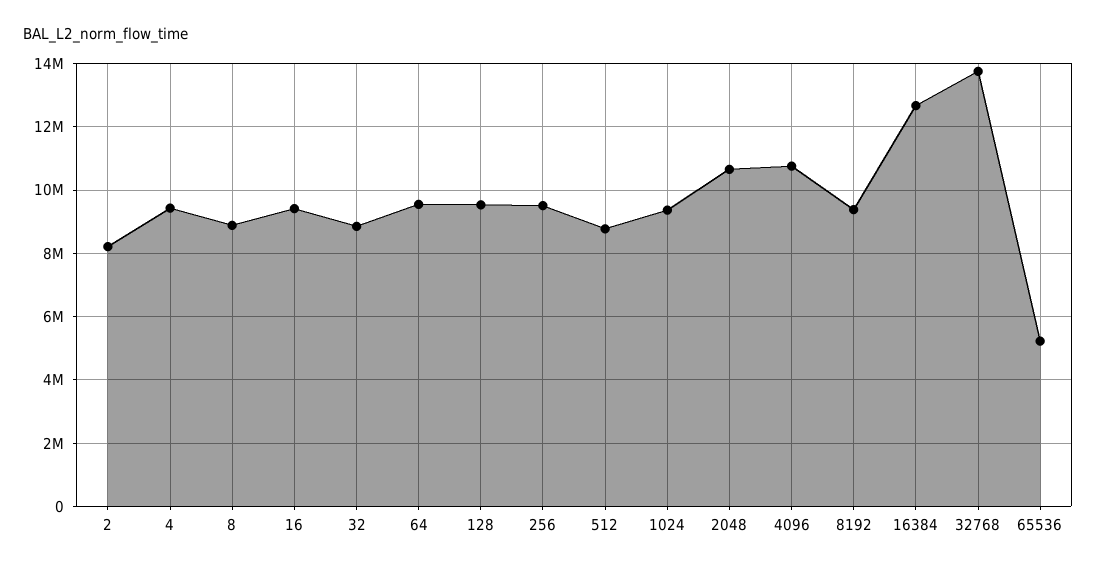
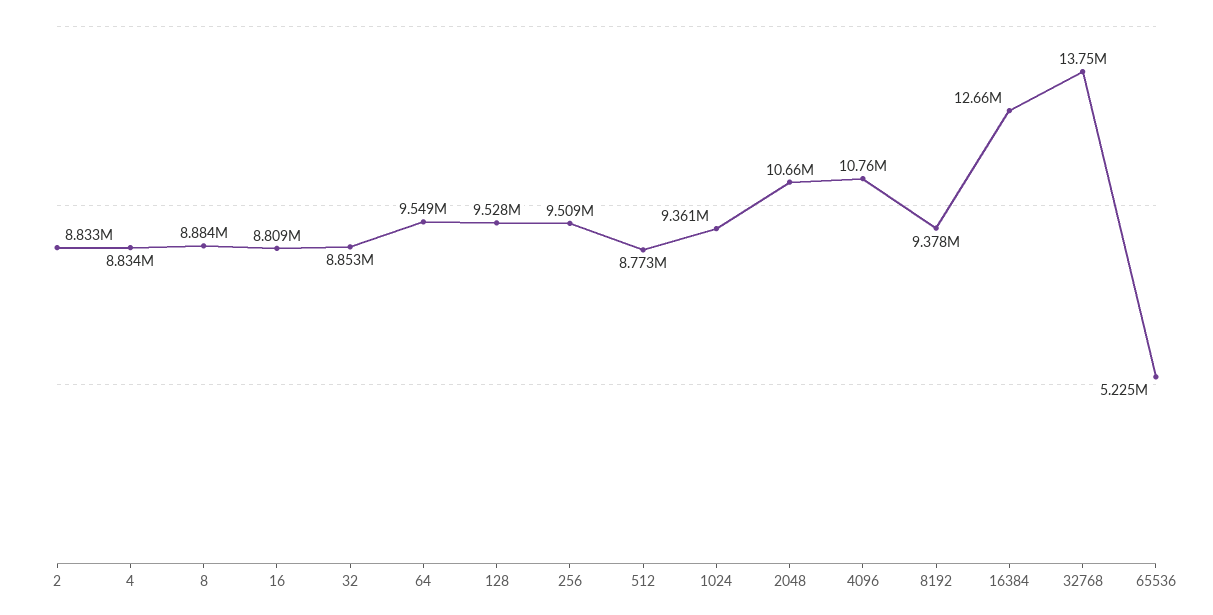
  {
-   "2": 8200000,
+   "2": 8833000,
-   "4": 9400000,
+   "4": 8834000,
    "8": 8884000,
-   "16": 9400000,
+   "16": 8809000,
    "32": 8853000,
    "64": 9549000,
    "128": 9528000,
    "256": 9509000,
    "512": 8773000,
    "1024": 9361000,
    "2048": 10660000,
    "4096": 10760000,
    "8192": 9378000,
    "16384": 12660000,
    "32768": 13750000,
    "65536": 5225000
  }

